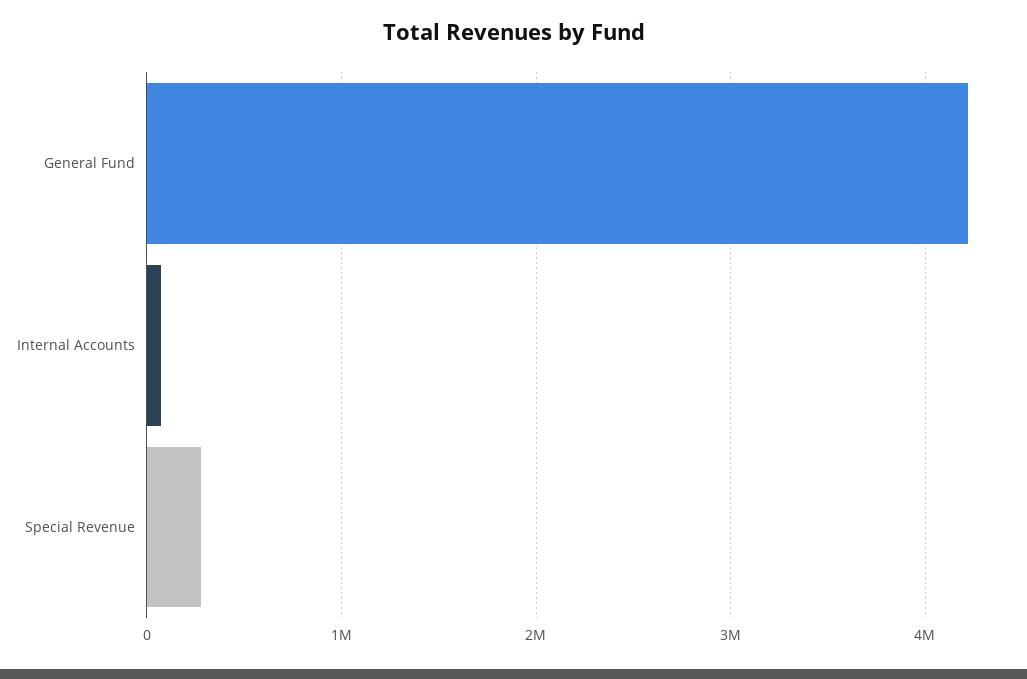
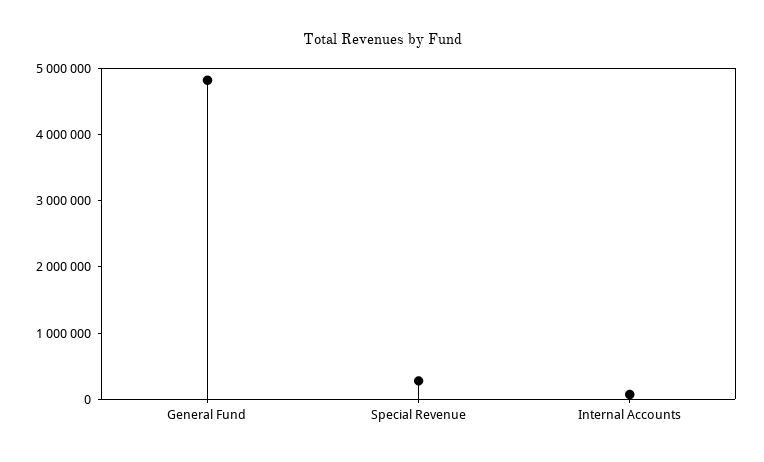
  {
-   "General Fund": 4200000,
+   "General Fund": 4800000,
    "Internal Accounts": 100000,
    "Special Revenue": 300000
  }

